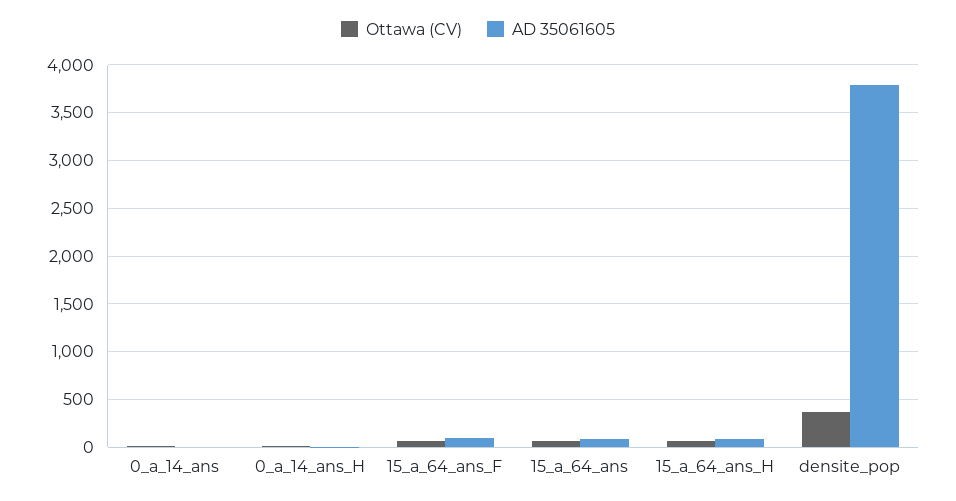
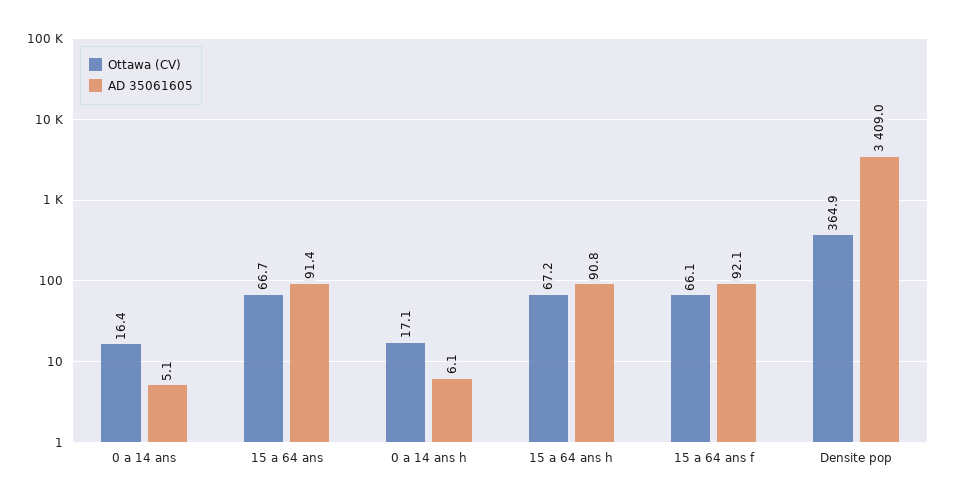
  {
    "Ottawa (CV)": {
      "0_a_14_ans": 16.4,
      "0_a_14_ans_H": 17.1,
      "15_a_64_ans_F": 66.1,
      "15_a_64_ans": 66.7,
      "15_a_64_ans_H": 67.2,
      "densite_pop": 364.9
    },
    "AD 35061605": {
      "0_a_14_ans": 5.1,
      "0_a_14_ans_H": 6.1,
      "15_a_64_ans_F": 92.1,
      "15_a_64_ans": 91.4,
      "15_a_64_ans_H": 90.8,
-     "densite_pop": 3800
+     "densite_pop": 3409
    }
  }

